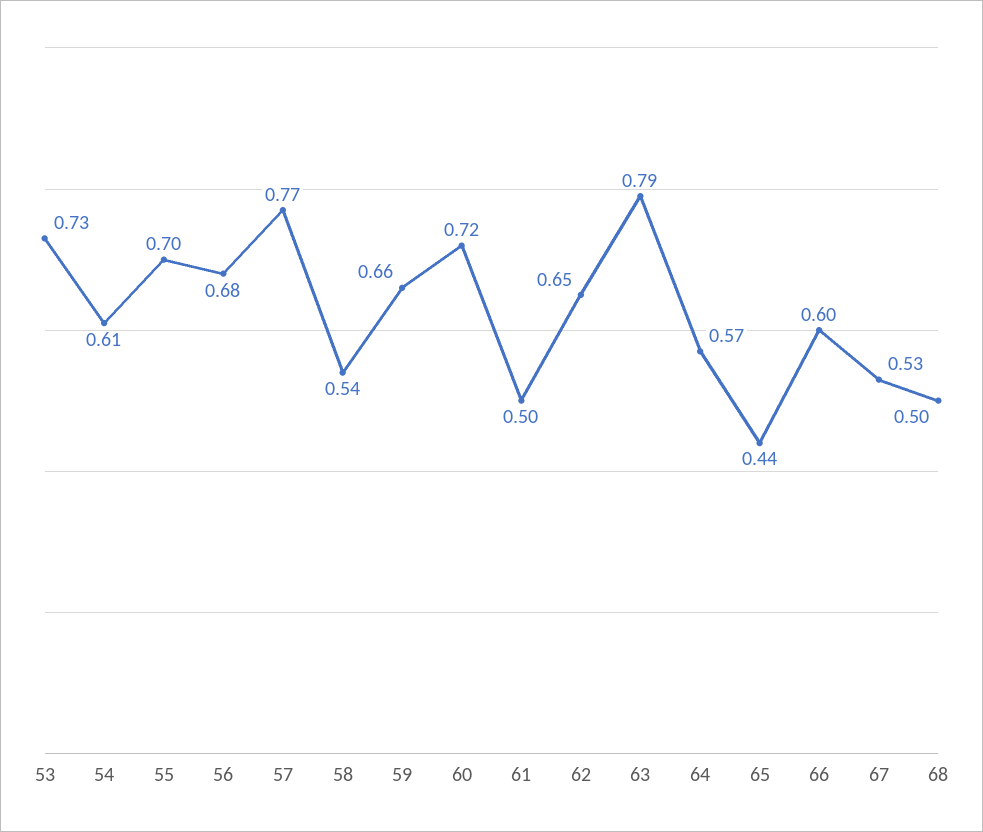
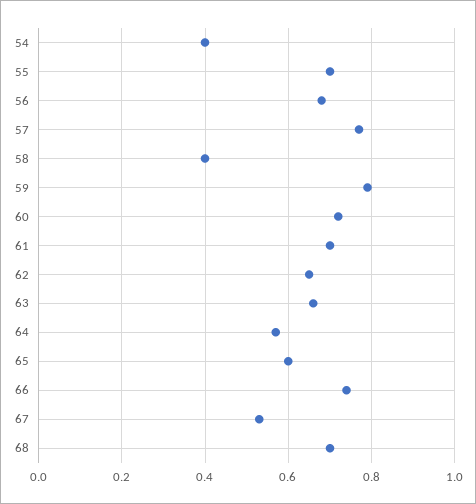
  {
-   "53": 0.73,
-   "54": 0.61,
+   "54": 0.4,
    "55": 0.7,
    "56": 0.68,
    "57": 0.77,
-   "58": 0.54,
+   "58": 0.4,
-   "59": 0.66,
+   "59": 0.8,
    "60": 0.72,
-   "61": 0.5,
+   "61": 0.7,
    "62": 0.65,
-   "63": 0.79,
+   "63": 0.65,
    "64": 0.57,
-   "65": 0.44,
+   "65": 0.6,
-   "66": 0.6,
+   "66": 0.75,
    "67": 0.53,
-   "68": 0.5
+   "68": 0.7
  }

